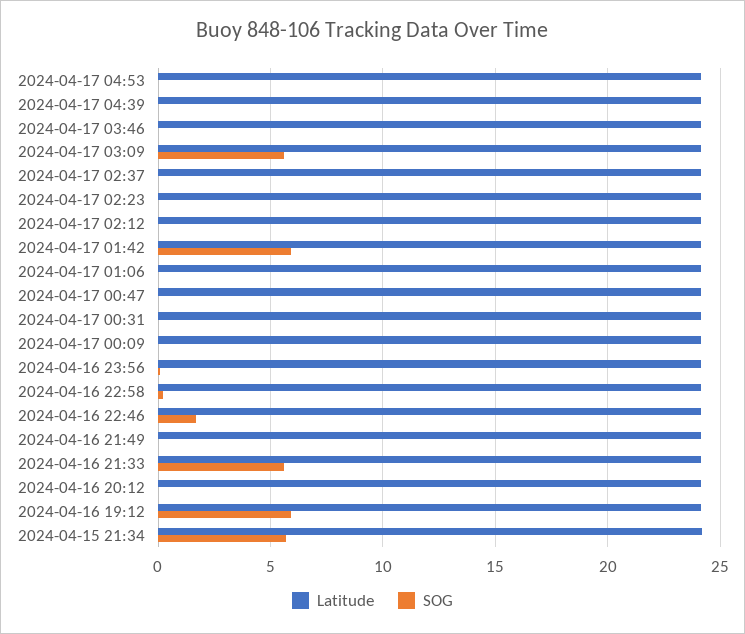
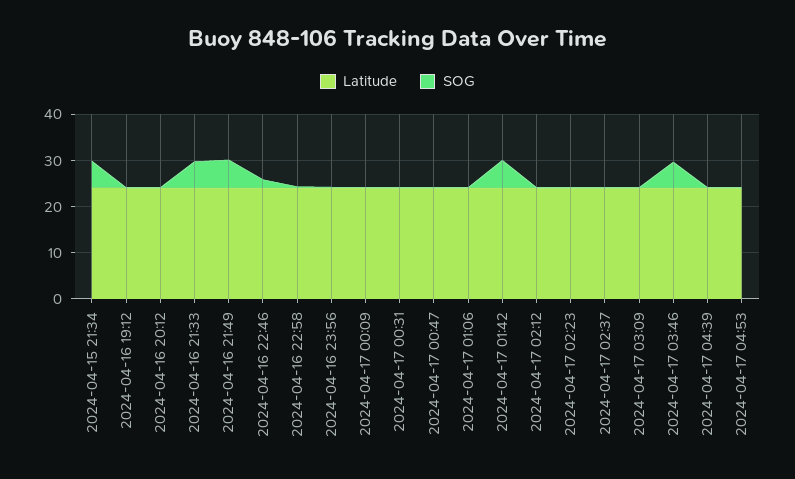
  {
    "Latitude": {
      "2024-04-17 04:53": 24,
      "2024-04-17 04:39": 24,
      "2024-04-17 03:46": 24,
      "2024-04-17 03:09": 24,
      "2024-04-17 02:37": 24,
      "2024-04-17 02:23": 24,
      "2024-04-17 02:12": 24,
      "2024-04-17 01:42": 24,
      "2024-04-17 01:06": 24,
      "2024-04-17 00:47": 24,
      "2024-04-17 00:31": 24,
      "2024-04-17 00:09": 24,
      "2024-04-16 23:56": 24,
      "2024-04-16 22:58": 24,
      "2024-04-16 22:46": 24,
      "2024-04-16 21:49": 24,
      "2024-04-16 21:33": 24,
      "2024-04-16 20:12": 24,
      "2024-04-16 19:12": 24,
      "2024-04-15 21:34": 24
    },
    "SOG": {
      "2024-04-17 04:53": 0,
      "2024-04-17 04:39": 0,
-     "2024-04-17 03:46": 0,
+     "2024-04-17 03:46": 6,
-     "2024-04-17 03:09": 5.5,
+     "2024-04-17 03:09": 0,
      "2024-04-17 02:37": 0,
      "2024-04-17 02:23": 0,
      "2024-04-17 02:12": 0,
      "2024-04-17 01:42": 6,
      "2024-04-17 01:06": 0,
      "2024-04-17 00:47": 0,
      "2024-04-17 00:31": 0,
      "2024-04-17 00:09": 0,
      "2024-04-16 23:56": 0,
      "2024-04-16 22:58": 0,
      "2024-04-16 22:46": 1.5,
-     "2024-04-16 21:49": 0,
+     "2024-04-16 21:49": 6,
      "2024-04-16 21:33": 5.5,
      "2024-04-16 20:12": 0,
-     "2024-04-16 19:12": 6,
+     "2024-04-16 19:12": 0,
      "2024-04-15 21:34": 5.5
    }
  }

